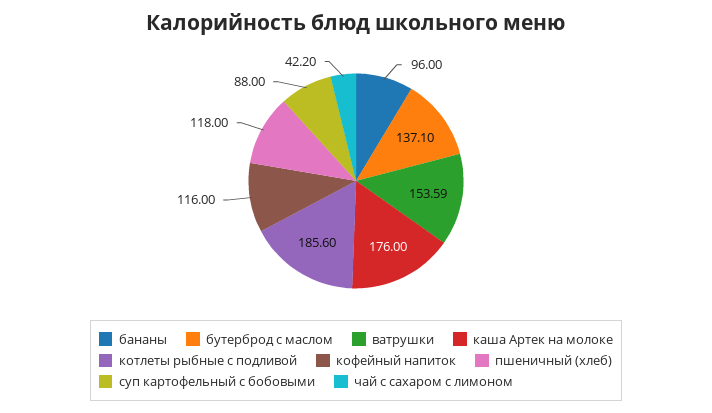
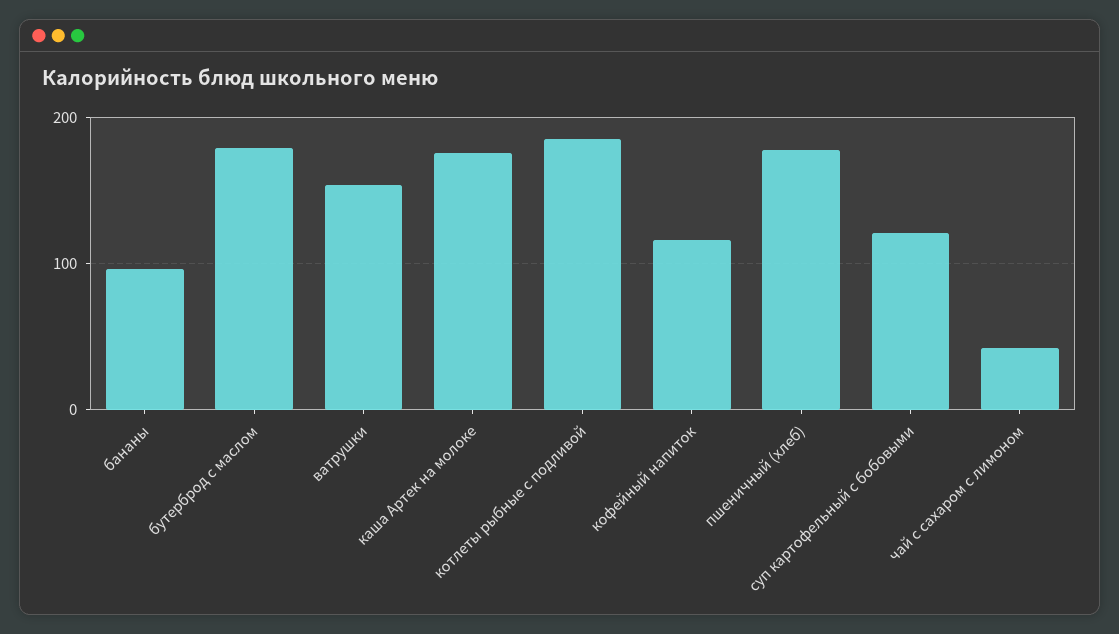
  {
    "бананы": 96,
-   "бутерброд с маслом": 137.1,
+   "бутерброд с маслом": 180,
    "ватрушки": 153.59,
    "каша Артек на молоке": 176,
    "котлеты рыбные с подливой": 185.6,
    "кофейный напиток": 116,
-   "пшеничный (хлеб)": 118,
+   "пшеничный (хлеб)": 180,
-   "суп картофельный с бобовыми": 88,
+   "суп картофельный с бобовыми": 120,
    "чай с сахаром с лимоном": 42.2
  }

